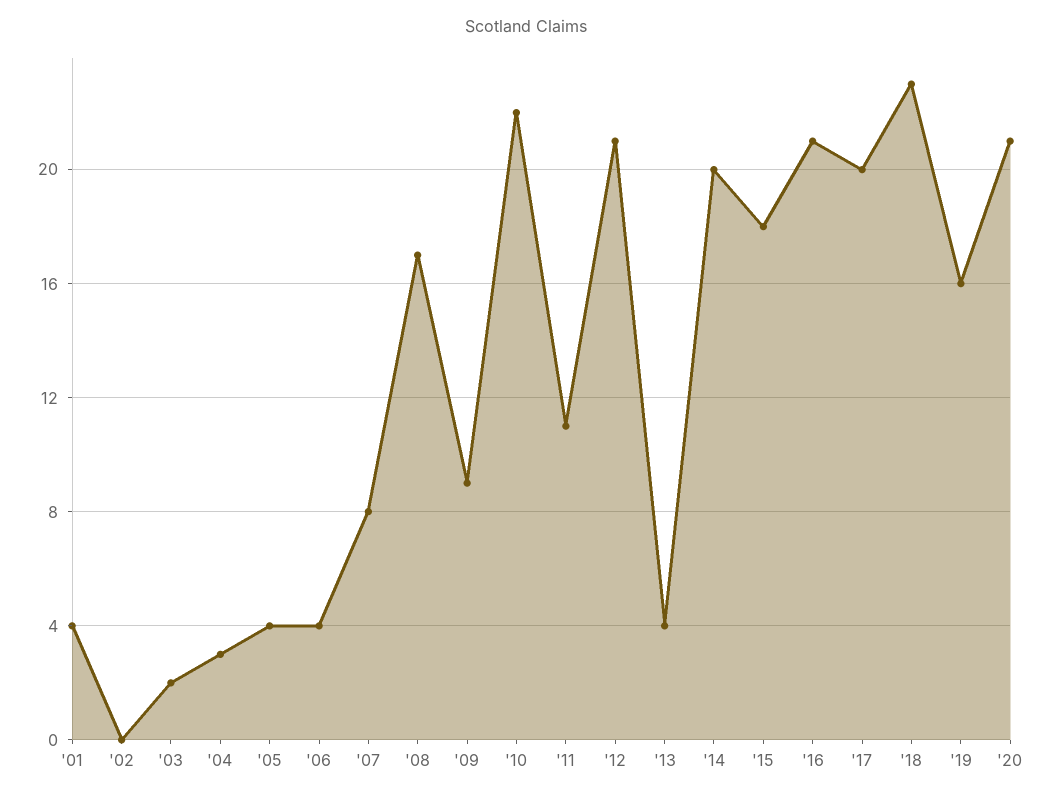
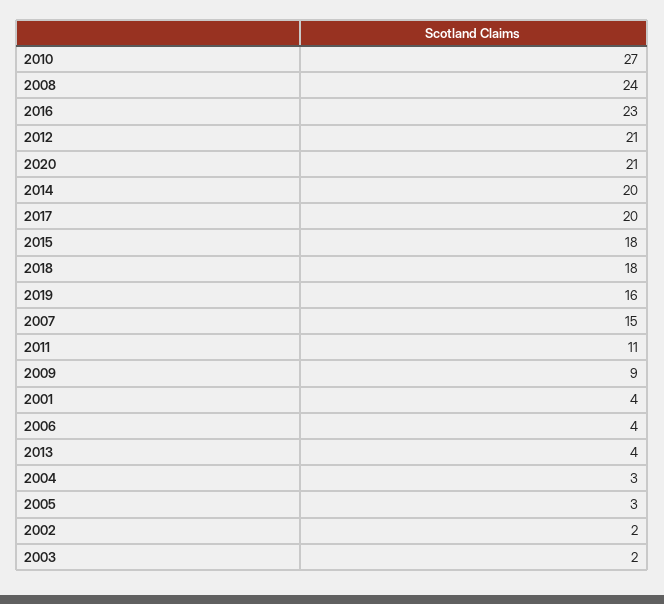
  {
    "'01": 4,
-   "'02": 0,
+   "'02": 2,
    "'03": 2,
    "'04": 3,
-   "'05": 4,
+   "'05": 3,
    "'06": 4,
-   "'07": 8,
+   "'07": 15,
-   "'08": 17,
+   "'08": 24,
    "'09": 9,
-   "'10": 22,
+   "'10": 27,
    "'11": 11,
    "'12": 21,
    "'13": 4,
    "'14": 20,
    "'15": 18,
-   "'16": 21,
+   "'16": 23,
    "'17": 20,
-   "'18": 23,
+   "'18": 18,
    "'19": 16,
    "'20": 21
  }

